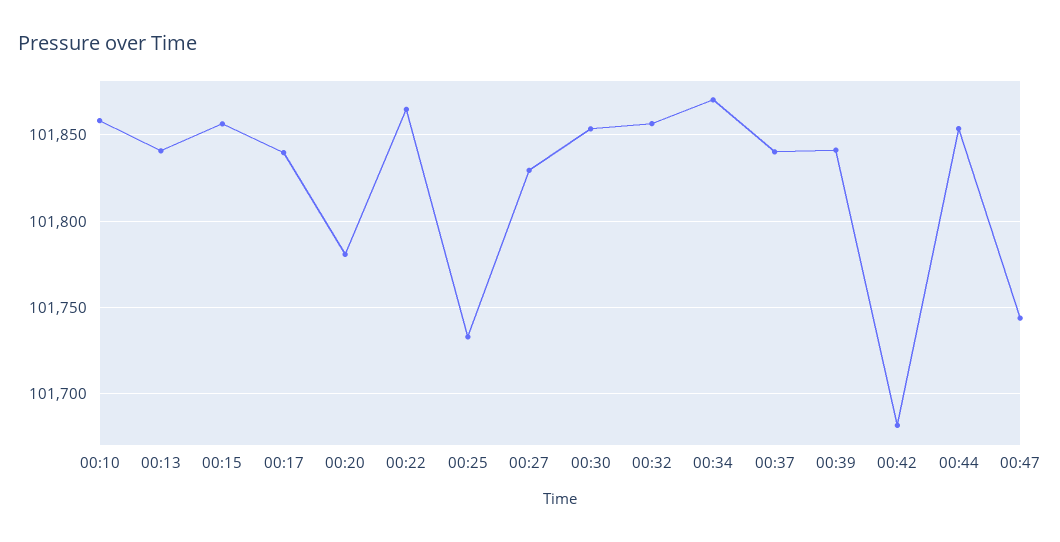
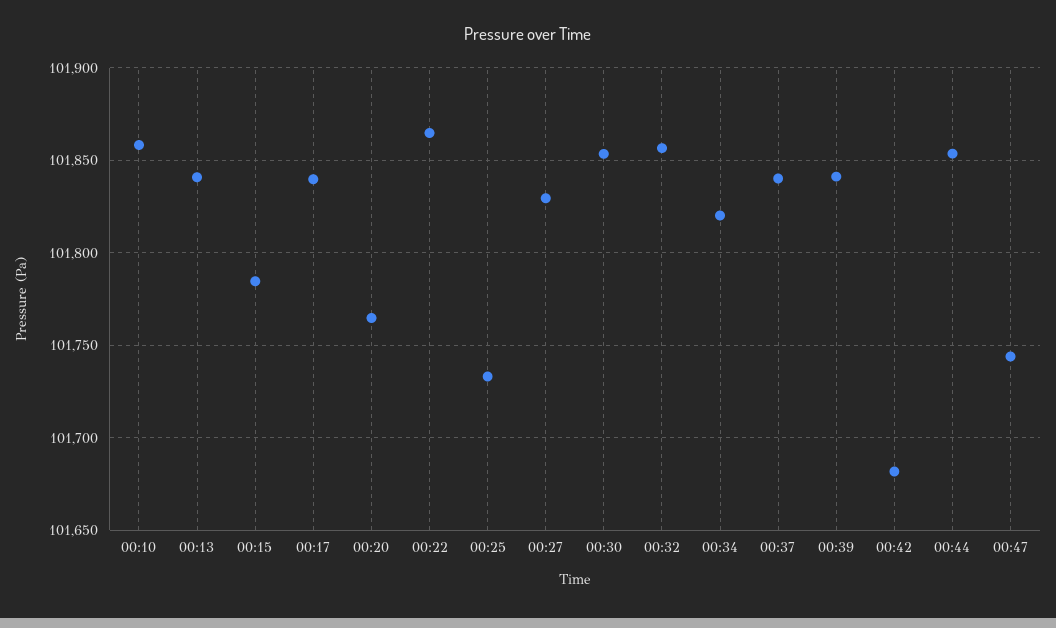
  {
    "00:10": 101860,
    "00:13": 101840,
-   "00:15": 101855,
+   "00:15": 101785,
    "00:17": 101840,
-   "00:20": 101780,
+   "00:20": 101765,
    "00:22": 101865,
    "00:25": 101735,
    "00:27": 101830,
    "00:30": 101855,
    "00:32": 101855,
-   "00:34": 101870,
+   "00:34": 101820,
    "00:37": 101840,
    "00:39": 101840,
    "00:42": 101680,
    "00:44": 101855,
    "00:47": 101745
  }

